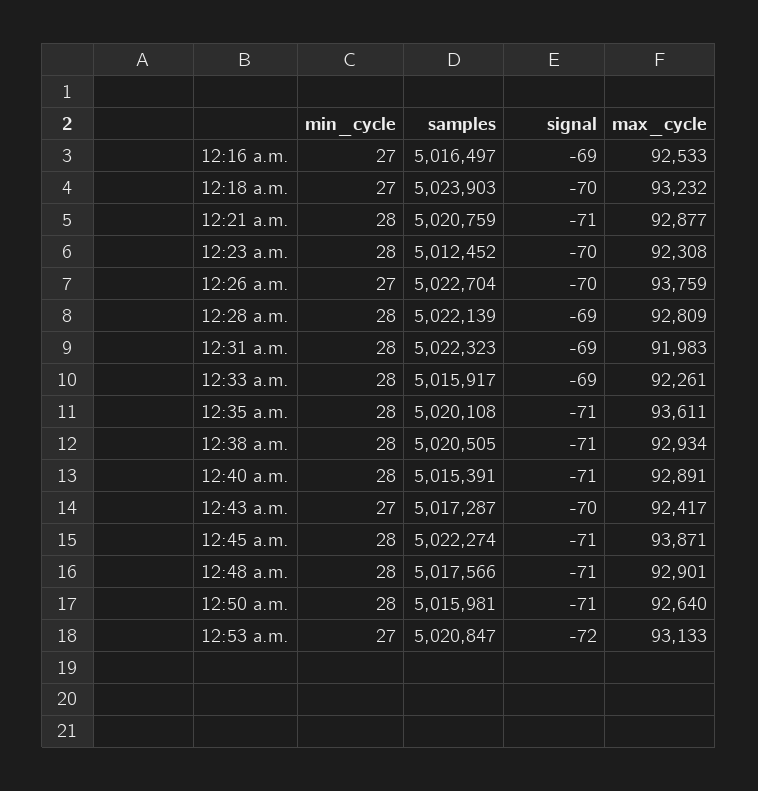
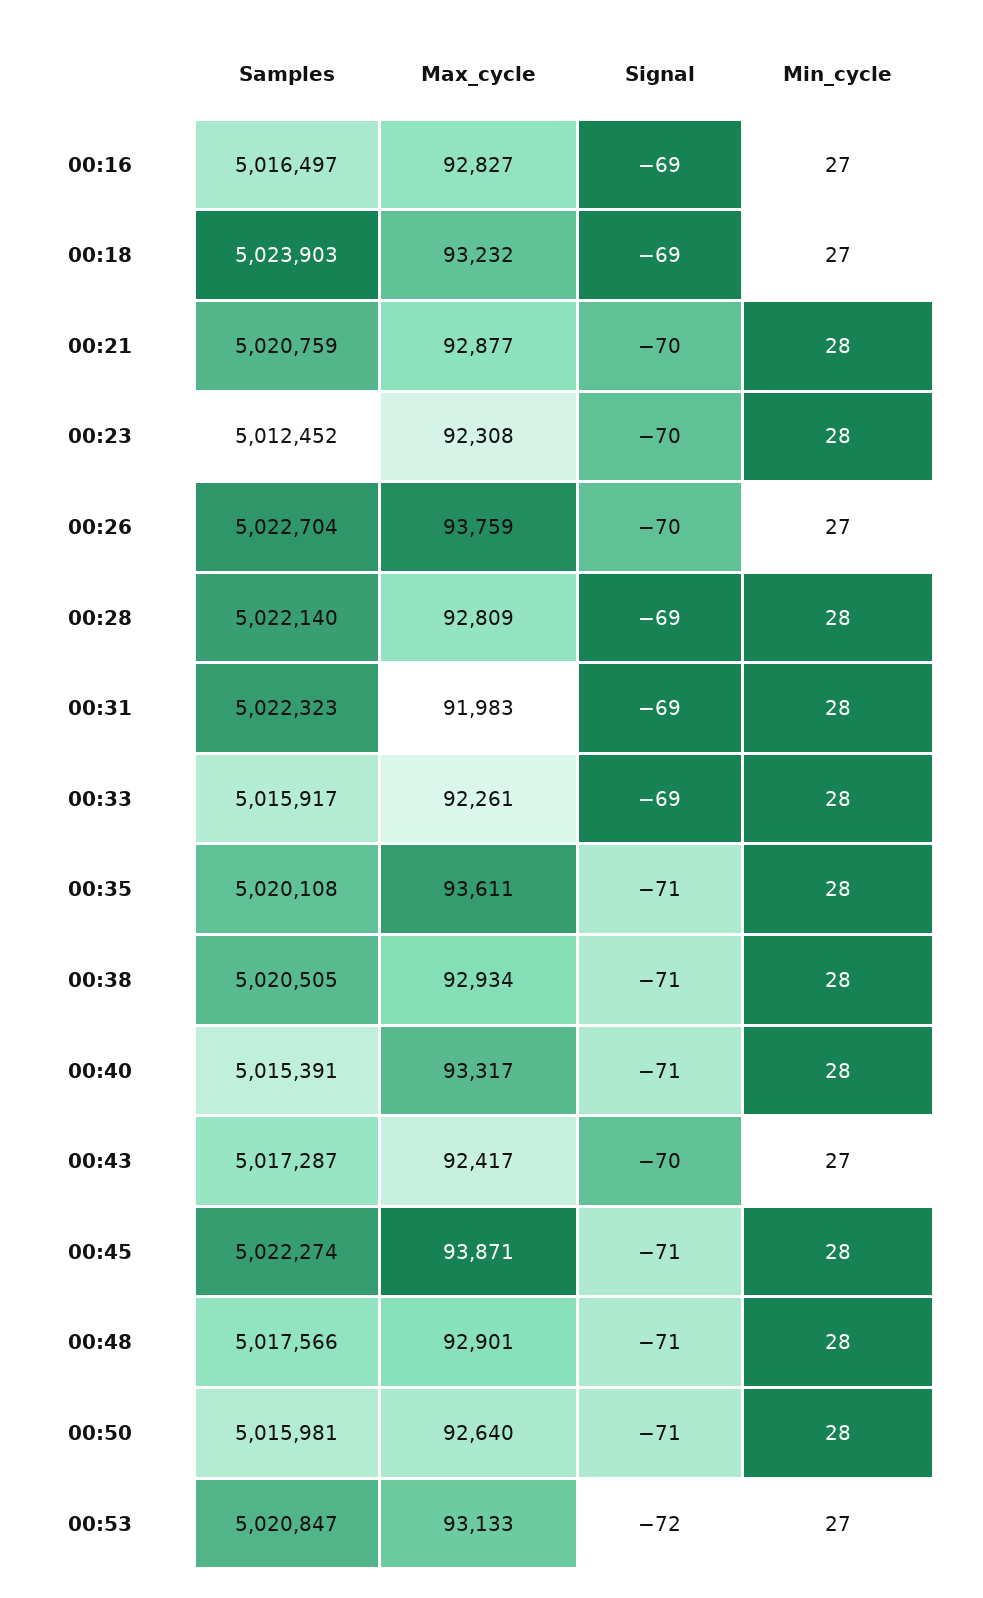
  {
    "min_cycle": {
      "12:16 a.m.": 27,
      "12:18 a.m.": 27,
      "12:21 a.m.": 28,
      "12:23 a.m.": 28,
      "12:26 a.m.": 27,
      "12:28 a.m.": 28,
      "12:31 a.m.": 28,
      "12:33 a.m.": 28,
      "12:35 a.m.": 28,
      "12:38 a.m.": 28,
      "12:40 a.m.": 28,
      "12:43 a.m.": 27,
      "12:45 a.m.": 28,
      "12:48 a.m.": 28,
      "12:50 a.m.": 28,
      "12:53 a.m.": 27
    },
    "samples": {
      "12:16 a.m.": 5016497,
      "12:18 a.m.": 5023903,
      "12:21 a.m.": 5020759,
      "12:23 a.m.": 5012452,
      "12:26 a.m.": 5022704,
-     "12:28 a.m.": 5022139,
+     "12:28 a.m.": 5022140,
      "12:31 a.m.": 5022323,
      "12:33 a.m.": 5015917,
      "12:35 a.m.": 5020108,
      "12:38 a.m.": 5020505,
      "12:40 a.m.": 5015391,
      "12:43 a.m.": 5017287,
      "12:45 a.m.": 5022274,
      "12:48 a.m.": 5017566,
      "12:50 a.m.": 5015981,
      "12:53 a.m.": 5020847
    },
    "signal": {
      "12:16 a.m.": -69,
-     "12:18 a.m.": -70,
+     "12:18 a.m.": -69,
-     "12:21 a.m.": -71,
+     "12:21 a.m.": -70,
      "12:23 a.m.": -70,
      "12:26 a.m.": -70,
      "12:28 a.m.": -69,
      "12:31 a.m.": -69,
      "12:33 a.m.": -69,
      "12:35 a.m.": -71,
      "12:38 a.m.": -71,
      "12:40 a.m.": -71,
      "12:43 a.m.": -70,
      "12:45 a.m.": -71,
      "12:48 a.m.": -71,
      "12:50 a.m.": -71,
      "12:53 a.m.": -72
    },
    "max_cycle": {
-     "12:16 a.m.": 92533,
+     "12:16 a.m.": 92827,
      "12:18 a.m.": 93232,
      "12:21 a.m.": 92877,
      "12:23 a.m.": 92308,
      "12:26 a.m.": 93759,
      "12:28 a.m.": 92809,
      "12:31 a.m.": 91983,
      "12:33 a.m.": 92261,
      "12:35 a.m.": 93611,
      "12:38 a.m.": 92934,
-     "12:40 a.m.": 92891,
+     "12:40 a.m.": 93317,
      "12:43 a.m.": 92417,
      "12:45 a.m.": 93871,
      "12:48 a.m.": 92901,
      "12:50 a.m.": 92640,
      "12:53 a.m.": 93133
    }
  }

